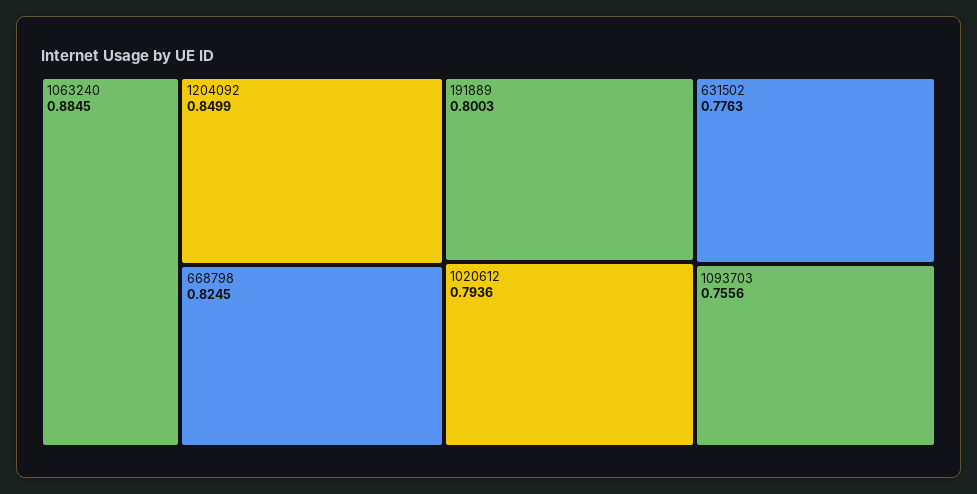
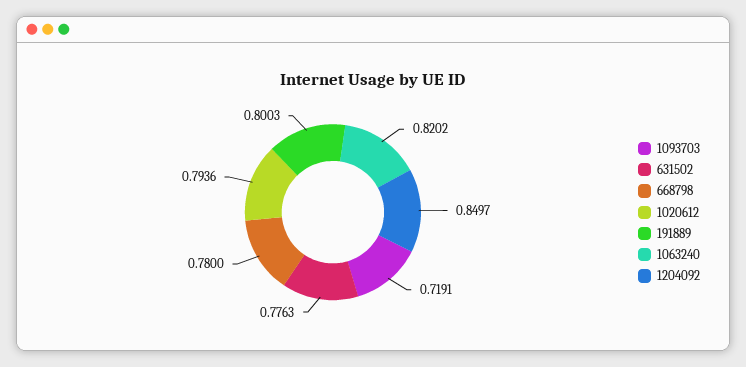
  {
-   "1063240": 0.8845,
+   "1063240": 0.8202,
-   "1204092": 0.8499,
+   "1204092": 0.8497,
-   "668798": 0.8245,
+   "668798": 0.78,
    "191889": 0.8003,
    "1020612": 0.7936,
    "631502": 0.7763,
-   "1093703": 0.7556
+   "1093703": 0.7191
  }

